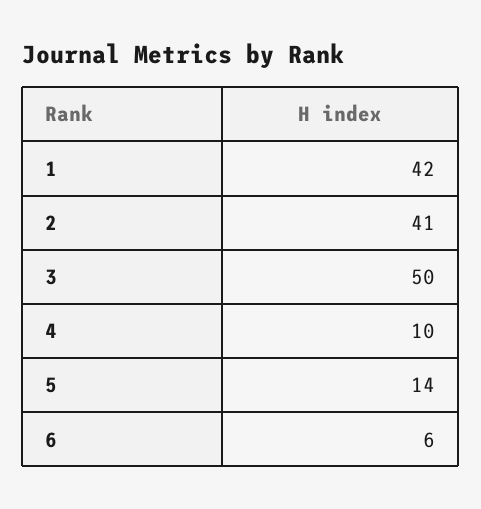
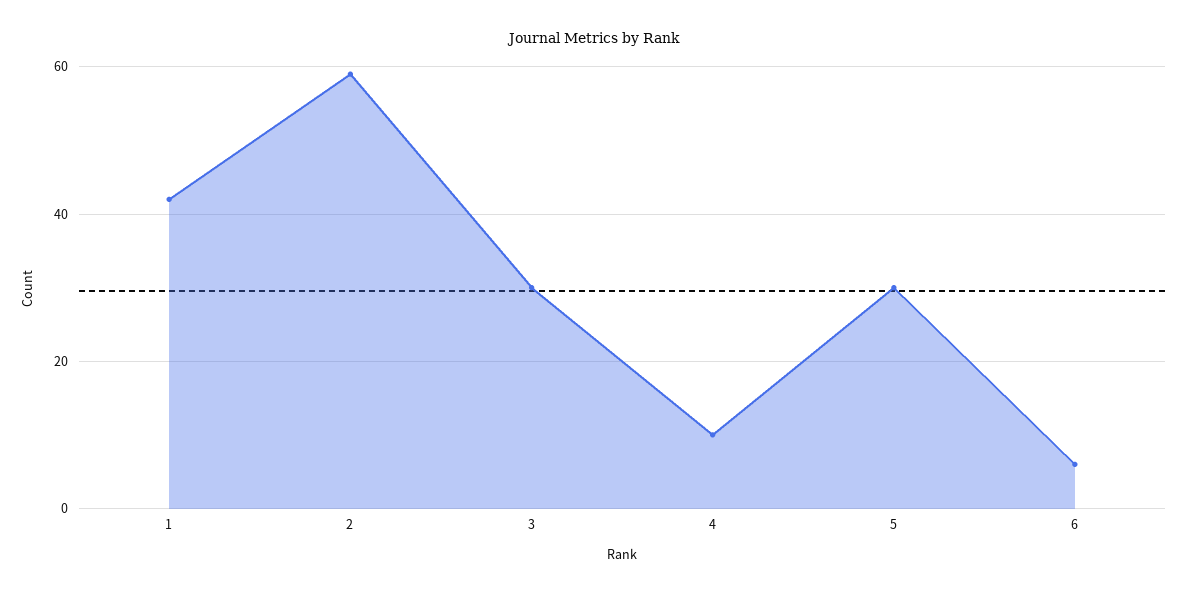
  {
    "1": 42,
-   "2": 41,
+   "2": 60,
-   "3": 50,
+   "3": 30,
    "4": 10,
-   "5": 14,
+   "5": 30,
    "6": 6
  }

